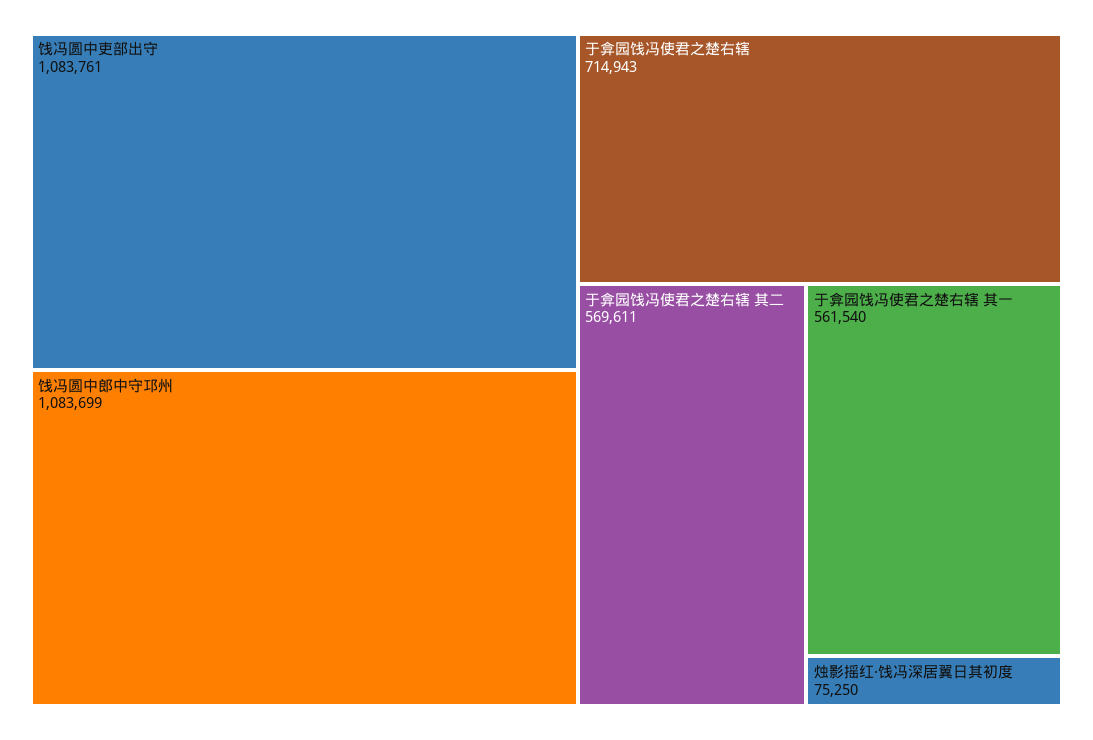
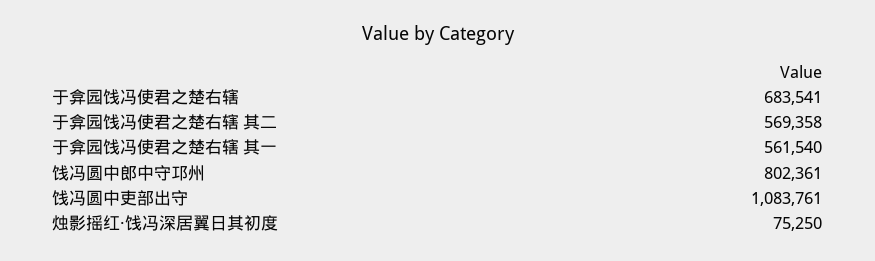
  {
    "饯冯圆中吏部出守": 1083761,
-   "饯冯圆中郎中守邛州": 1083699,
+   "饯冯圆中郎中守邛州": 802361,
-   "于弇园饯冯使君之楚右辖": 714943,
+   "于弇园饯冯使君之楚右辖": 683541,
-   "于弇园饯冯使君之楚右辖 其二": 569611,
+   "于弇园饯冯使君之楚右辖 其二": 569358,
    "于弇园饯冯使君之楚右辖 其一": 561540,
    "烛影摇红·饯冯深居翼日其初度": 75250
  }

